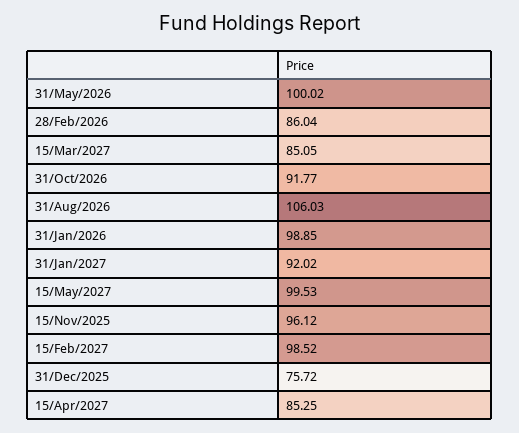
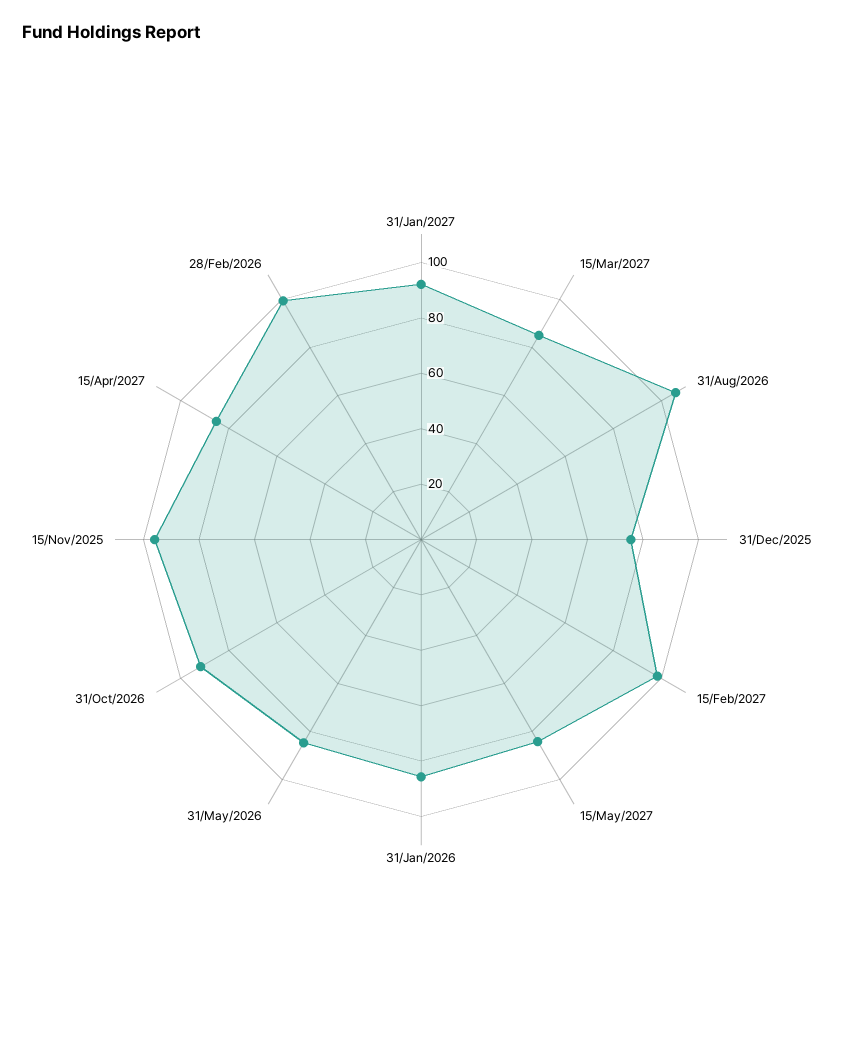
  {
-   "31/May/2026": 100.02,
+   "31/May/2026": 85,
-   "28/Feb/2026": 86.04,
+   "28/Feb/2026": 100,
    "15/Mar/2027": 85.05,
    "31/Oct/2026": 91.77,
    "31/Aug/2026": 106.03,
-   "31/Jan/2026": 98.85,
+   "31/Jan/2026": 85,
    "31/Jan/2027": 92.02,
-   "15/May/2027": 99.53,
+   "15/May/2027": 85,
    "15/Nov/2025": 96.12,
    "15/Feb/2027": 98.52,
    "31/Dec/2025": 75.72,
    "15/Apr/2027": 85.25
  }

